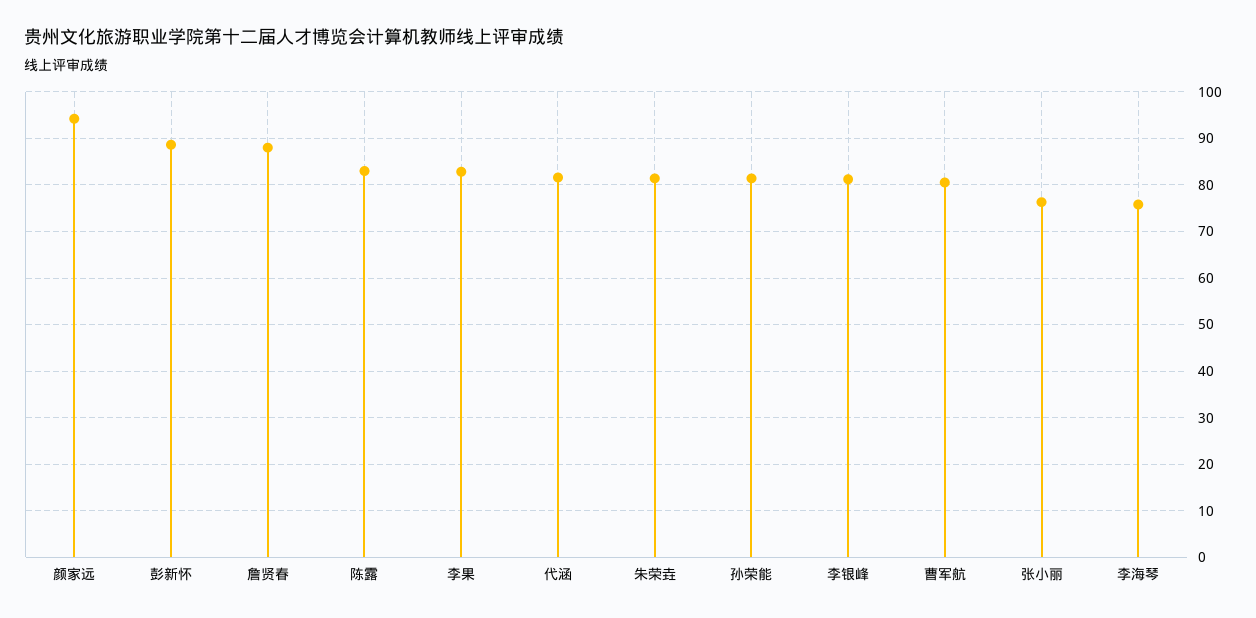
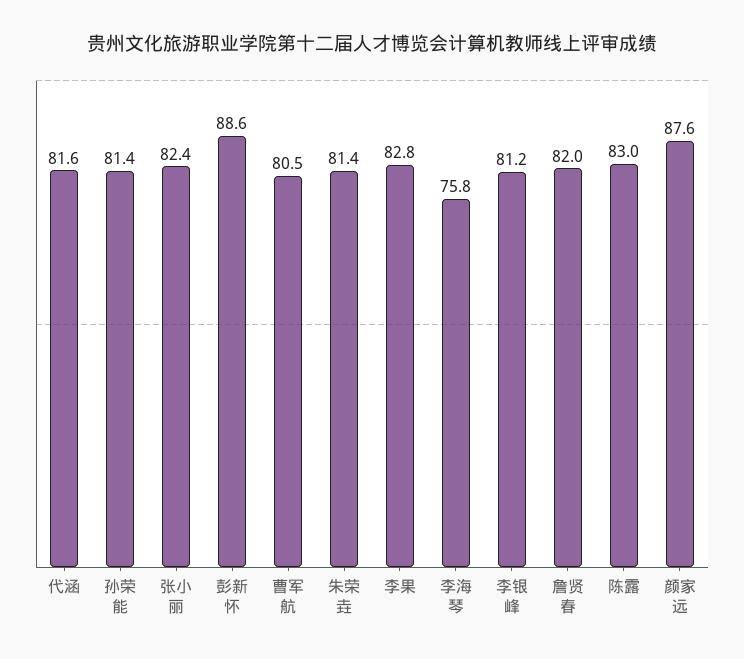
  {
-   "颜家远": 94,
+   "颜家远": 87.6,
    "彭新怀": 88.6,
-   "詹贤春": 88,
+   "詹贤春": 82,
    "陈露": 83,
    "李果": 82.8,
    "代涵": 81.6,
    "朱荣垚": 81.4,
    "孙荣能": 81.4,
    "李银峰": 81.2,
    "曹军航": 80.5,
-   "张小丽": 76,
+   "张小丽": 82.4,
    "李海琴": 75.8
  }

